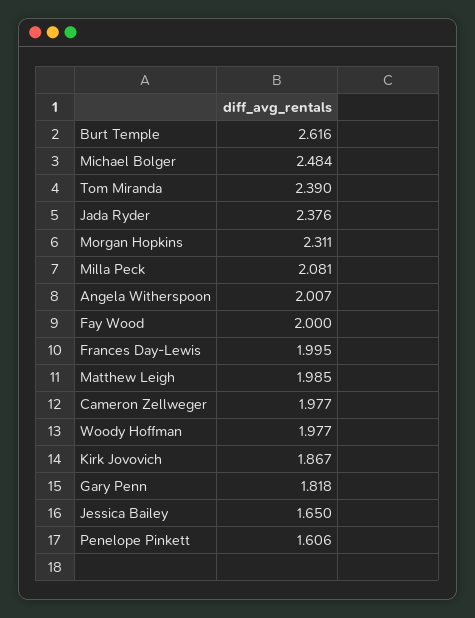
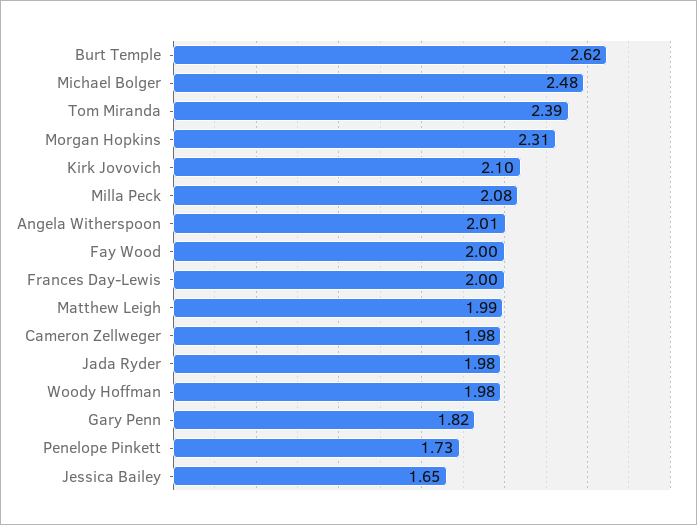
  {
    "Burt Temple": 2.616,
    "Michael Bolger": 2.484,
    "Tom Miranda": 2.39,
-   "Jada Ryder": 2.376,
+   "Jada Ryder": 1.98,
    "Morgan Hopkins": 2.311,
    "Milla Peck": 2.081,
    "Angela Witherspoon": 2.007,
    "Fay Wood": 2,
    "Frances Day-Lewis": 1.995,
    "Matthew Leigh": 1.985,
    "Cameron Zellweger": 1.977,
    "Woody Hoffman": 1.977,
-   "Kirk Jovovich": 1.867,
+   "Kirk Jovovich": 2.1,
    "Gary Penn": 1.818,
    "Jessica Bailey": 1.65,
-   "Penelope Pinkett": 1.606
+   "Penelope Pinkett": 1.73
  }

